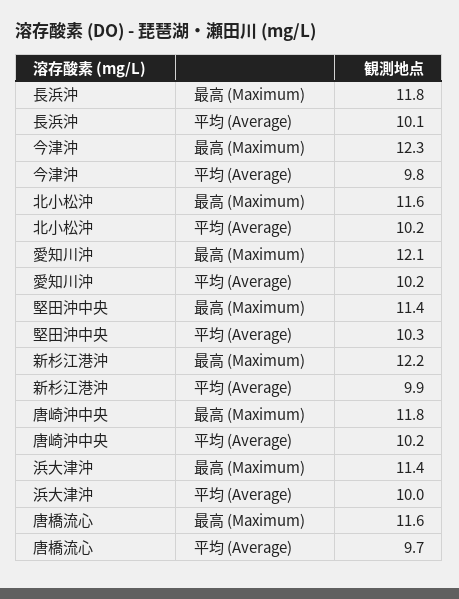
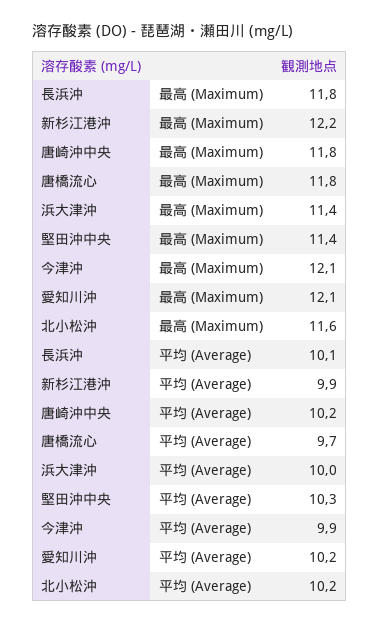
  {
    "長浜沖": {
      "最高 (Maximum)": 11.8,
      "平均 (Average)": 10.1
    },
    "今津沖": {
-     "最高 (Maximum)": 12.3,
+     "最高 (Maximum)": 12.1,
-     "平均 (Average)": 9.8
+     "平均 (Average)": 9.9
    },
    "北小松沖": {
      "最高 (Maximum)": 11.6,
      "平均 (Average)": 10.2
    },
    "愛知川沖": {
      "最高 (Maximum)": 12.1,
      "平均 (Average)": 10.2
    },
    "堅田沖中央": {
      "最高 (Maximum)": 11.4,
      "平均 (Average)": 10.3
    },
    "新杉江港沖": {
      "最高 (Maximum)": 12.2,
      "平均 (Average)": 9.9
    },
    "唐崎沖中央": {
      "最高 (Maximum)": 11.8,
      "平均 (Average)": 10.2
    },
    "浜大津沖": {
      "最高 (Maximum)": 11.4,
      "平均 (Average)": 10
    },
    "唐橋流心": {
-     "最高 (Maximum)": 11.6,
+     "最高 (Maximum)": 11.8,
      "平均 (Average)": 9.7
    }
  }

